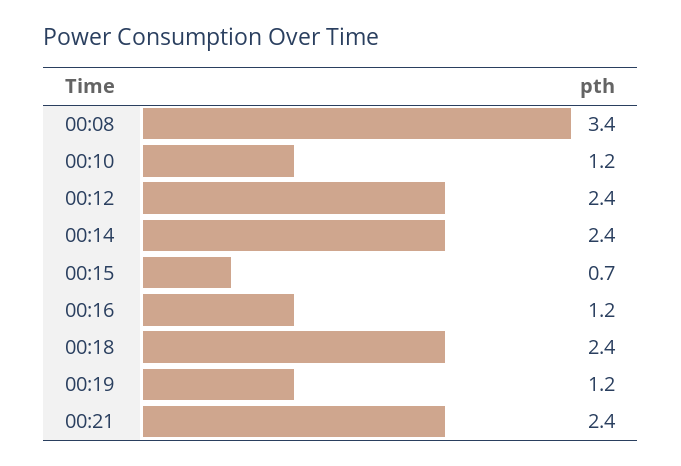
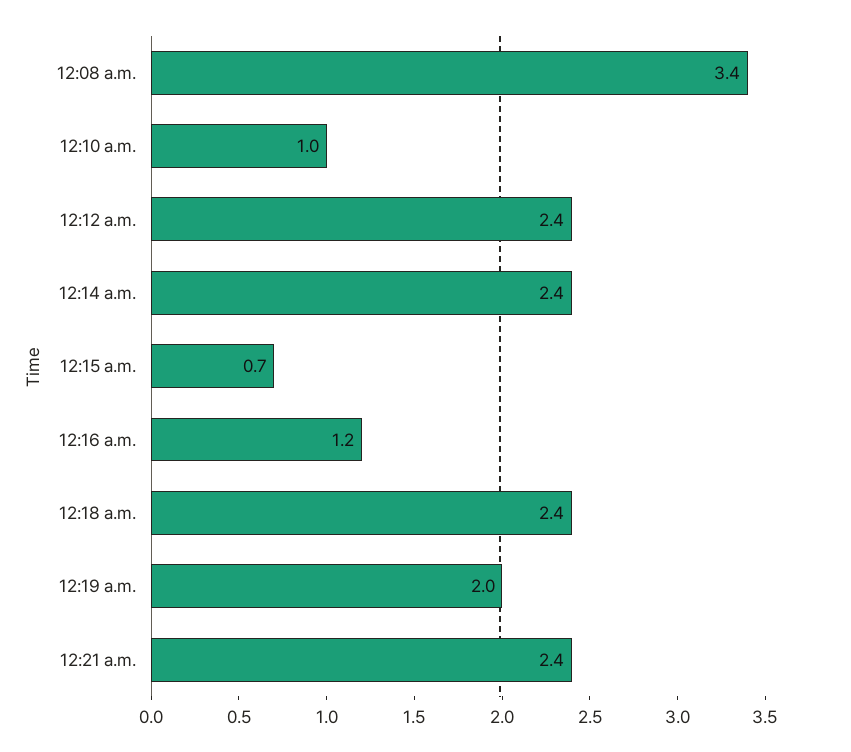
  {
    "00:08": 3.4,
-   "00:10": 1.2,
+   "00:10": 1,
    "00:12": 2.4,
    "00:14": 2.4,
    "00:15": 0.7,
    "00:16": 1.2,
    "00:18": 2.4,
-   "00:19": 1.2,
+   "00:19": 2,
    "00:21": 2.4
  }

